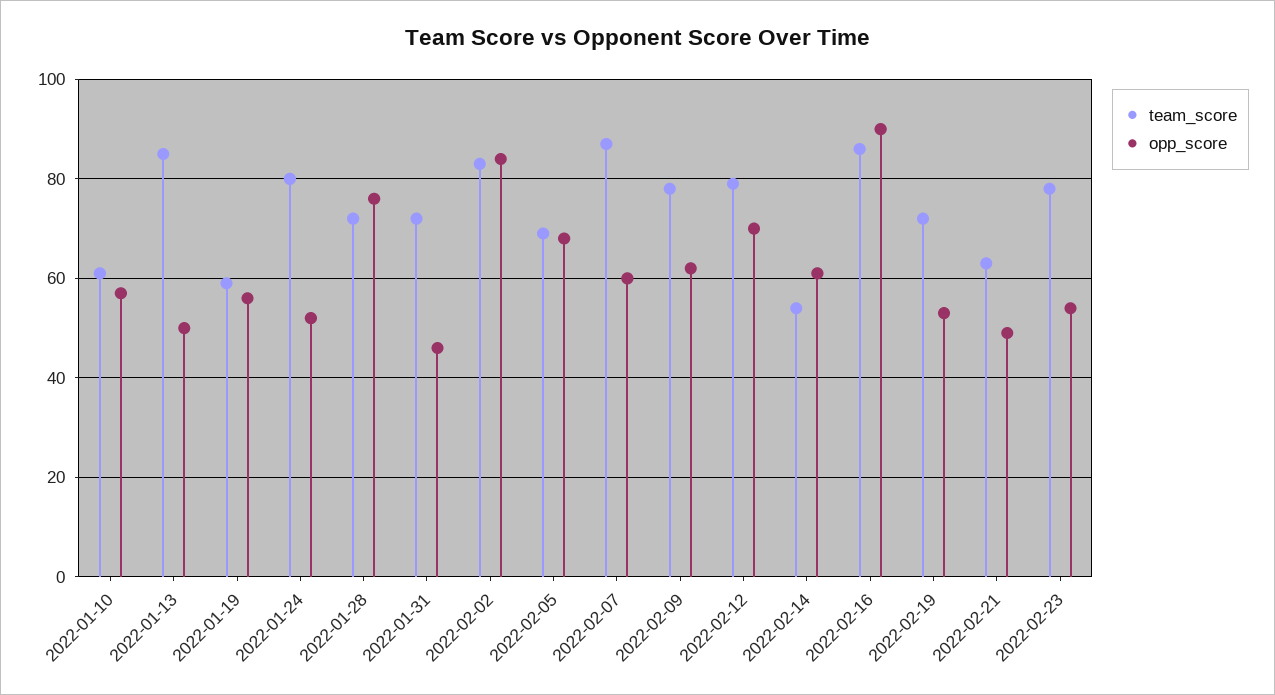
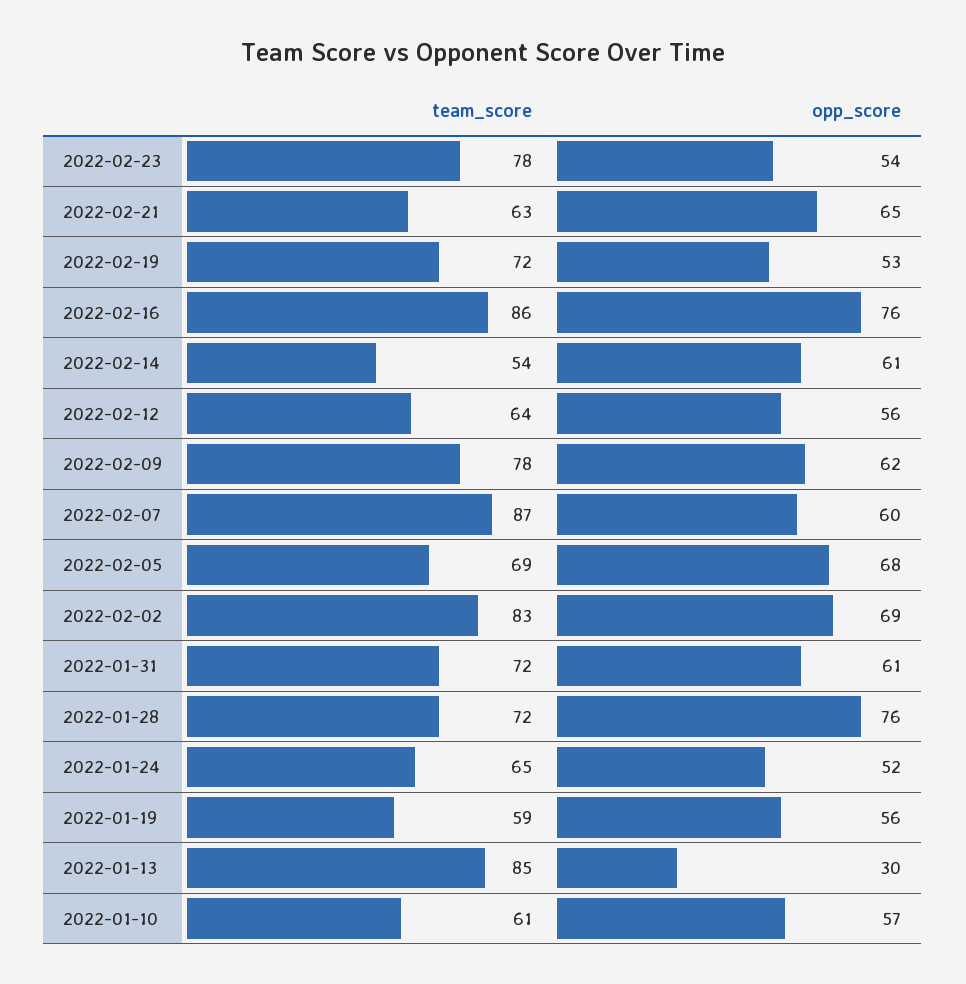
  {
    "team_score": {
      "2022-01-10": 61,
      "2022-01-13": 85,
      "2022-01-19": 59,
-     "2022-01-24": 80,
+     "2022-01-24": 65,
      "2022-01-28": 72,
      "2022-01-31": 72,
      "2022-02-02": 83,
      "2022-02-05": 69,
      "2022-02-07": 87,
      "2022-02-09": 78,
-     "2022-02-12": 80,
+     "2022-02-12": 64,
      "2022-02-14": 54,
      "2022-02-16": 86,
      "2022-02-19": 72,
      "2022-02-21": 63,
      "2022-02-23": 78
    },
    "opp_score": {
      "2022-01-10": 57,
-     "2022-01-13": 50,
+     "2022-01-13": 30,
      "2022-01-19": 56,
      "2022-01-24": 52,
      "2022-01-28": 76,
-     "2022-01-31": 45,
+     "2022-01-31": 61,
-     "2022-02-02": 85,
+     "2022-02-02": 69,
      "2022-02-05": 68,
      "2022-02-07": 60,
      "2022-02-09": 62,
-     "2022-02-12": 70,
+     "2022-02-12": 56,
      "2022-02-14": 61,
-     "2022-02-16": 90,
+     "2022-02-16": 76,
      "2022-02-19": 53,
-     "2022-02-21": 50,
+     "2022-02-21": 65,
      "2022-02-23": 54
    }
  }

